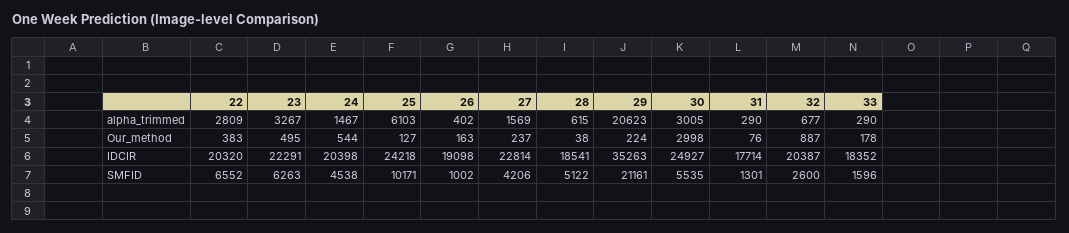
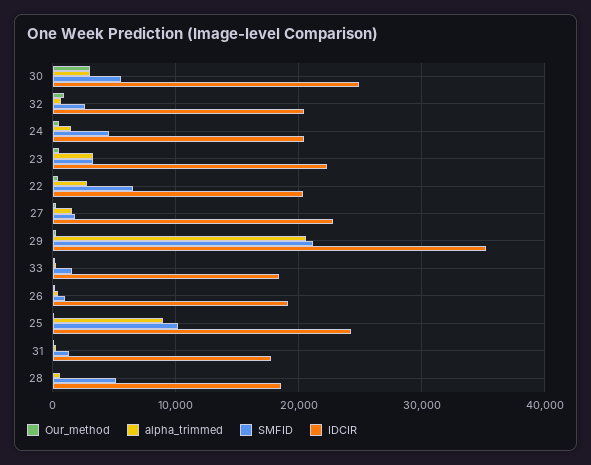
  {
    "alpha_trimmed": {
      "22": 2809,
      "23": 3267,
      "24": 1467,
-     "25": 6103,
+     "25": 9000,
      "26": 402,
      "27": 1569,
      "28": 615,
      "29": 20623,
      "30": 3005,
      "31": 290,
      "32": 677,
      "33": 290
    },
    "Our_method": {
      "22": 383,
      "23": 495,
      "24": 544,
      "25": 127,
      "26": 163,
      "27": 237,
      "28": 38,
      "29": 224,
      "30": 2998,
      "31": 76,
      "32": 887,
      "33": 178
    },
    "IDCIR": {
      "22": 20320,
      "23": 22291,
      "24": 20398,
      "25": 24218,
      "26": 19098,
      "27": 22814,
      "28": 18541,
      "29": 35263,
      "30": 24927,
      "31": 17714,
      "32": 20387,
      "33": 18352
    },
    "SMFID": {
      "22": 6552,
-     "23": 6263,
+     "23": 3000,
      "24": 4538,
      "25": 10171,
      "26": 1002,
-     "27": 4206,
+     "27": 2000,
      "28": 5122,
      "29": 21161,
      "30": 5535,
      "31": 1301,
      "32": 2600,
      "33": 1596
    }
  }

